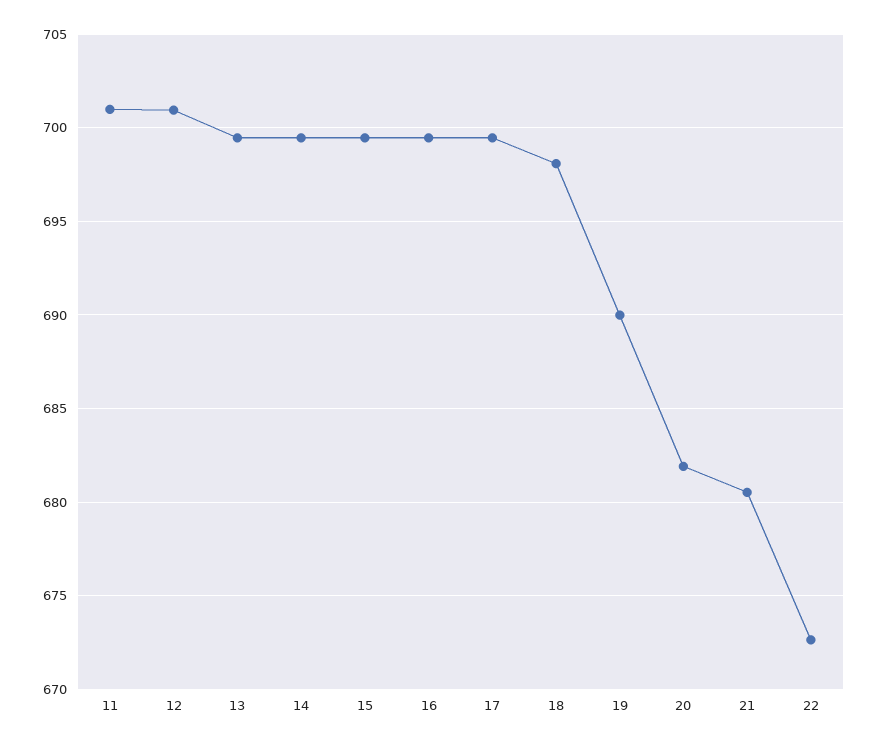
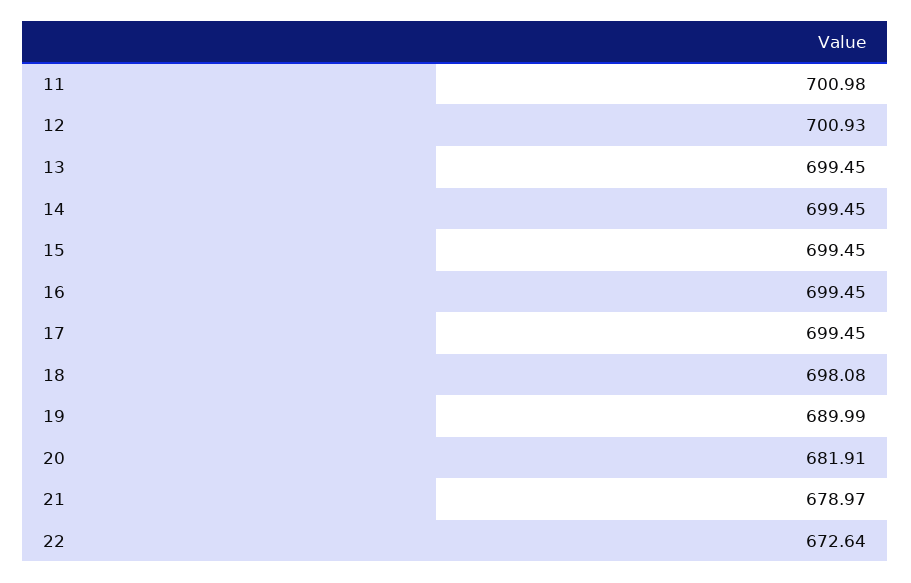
  {
    "11": 700.98,
    "12": 700.93,
    "13": 699.45,
    "14": 699.45,
    "15": 699.45,
    "16": 699.45,
    "17": 699.45,
    "18": 698.08,
    "19": 689.99,
    "20": 681.91,
-   "21": 680.5,
+   "21": 678.97,
    "22": 672.64
  }

